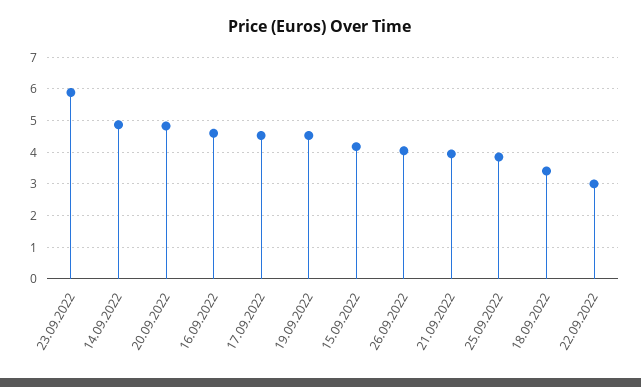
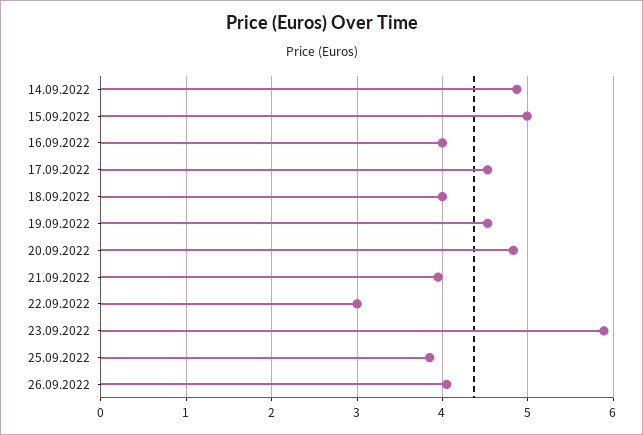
  {
    "23.09.2022": 5.9,
    "14.09.2022": 4.9,
    "20.09.2022": 4.8,
-   "16.09.2022": 4.6,
+   "16.09.2022": 4,
    "17.09.2022": 4.5,
    "19.09.2022": 4.5,
-   "15.09.2022": 4.2,
+   "15.09.2022": 5,
    "26.09.2022": 4.1,
    "21.09.2022": 4,
    "25.09.2022": 3.9,
-   "18.09.2022": 3.4,
+   "18.09.2022": 4,
    "22.09.2022": 3
  }

